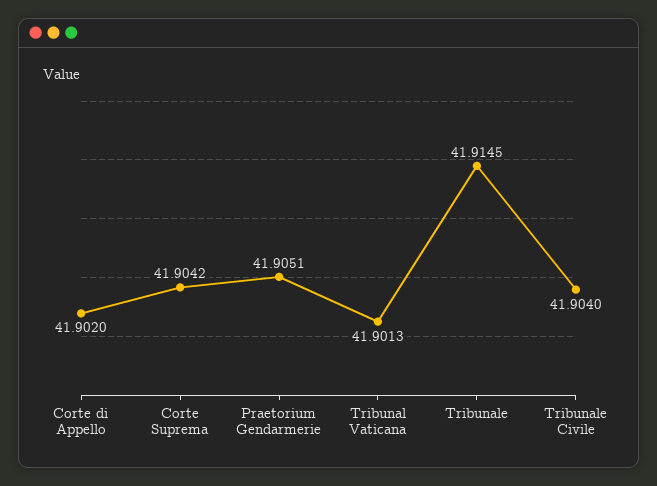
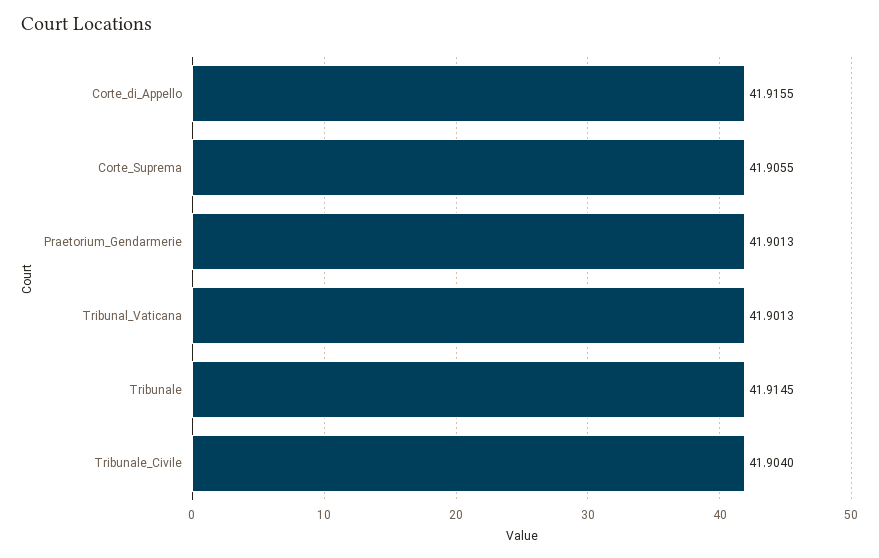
  {
-   "Corte di Appello": 41.902,
+   "Corte di Appello": 41.9155,
-   "Corte Suprema": 41.9042,
+   "Corte Suprema": 41.9055,
-   "Praetorium Gendarmerie": 41.9051,
+   "Praetorium Gendarmerie": 41.9013,
    "Tribunal Vaticana": 41.9013,
    "Tribunale": 41.9145,
    "Tribunale Civile": 41.904
  }

